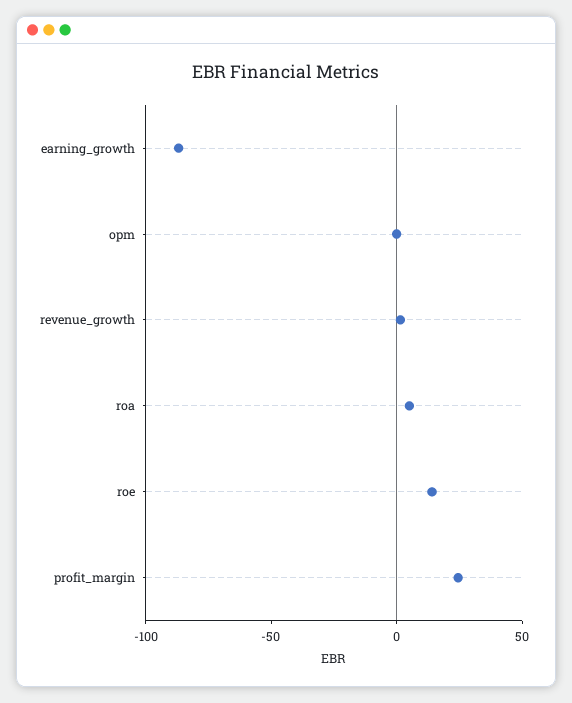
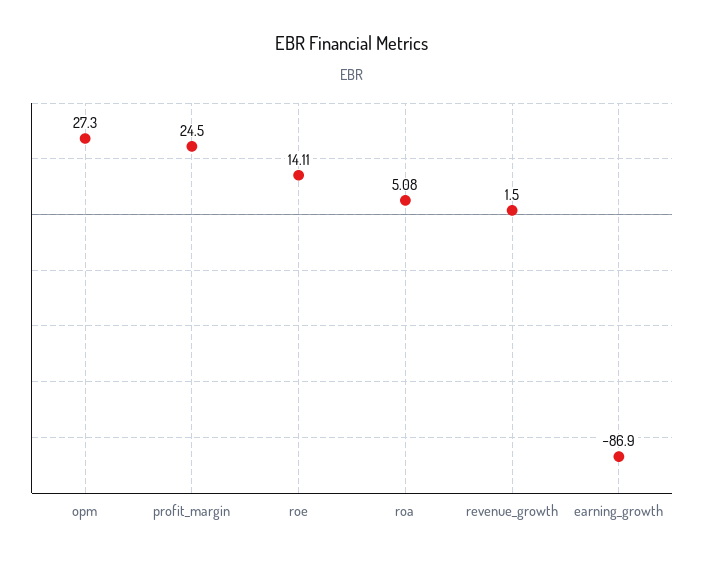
  {
    "earning_growth": -86.9,
-   "opm": 0,
+   "opm": 27.3,
    "revenue_growth": 1.5,
    "roa": 5.08,
    "roe": 14.11,
    "profit_margin": 24.5
  }

